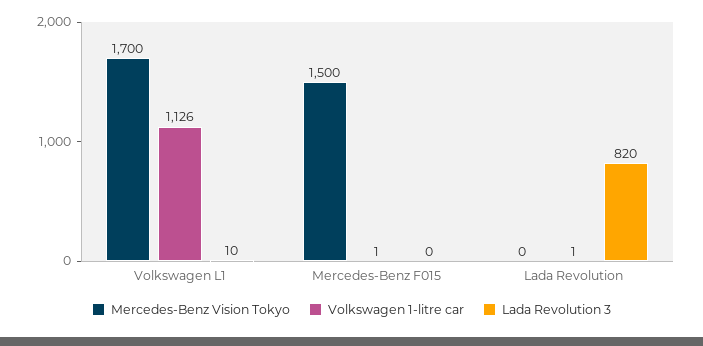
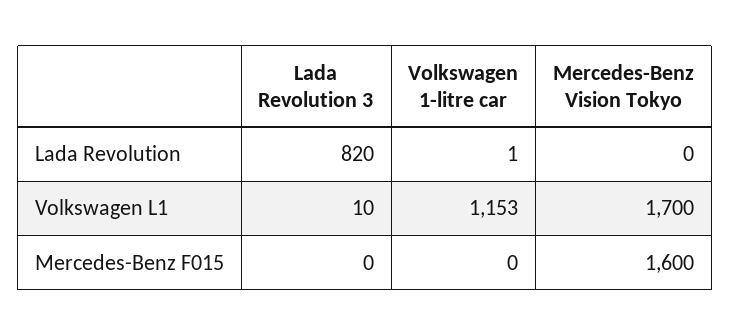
  {
    "Mercedes-Benz Vision Tokyo": {
      "Volkswagen L1": 1700,
-     "Mercedes-Benz F015": 1500,
+     "Mercedes-Benz F015": 1600,
      "Lada Revolution": 0
    },
    "Volkswagen 1-litre car": {
-     "Volkswagen L1": 1126,
+     "Volkswagen L1": 1153,
-     "Mercedes-Benz F015": 1,
+     "Mercedes-Benz F015": 0,
      "Lada Revolution": 1
    },
    "Lada Revolution 3": {
      "Volkswagen L1": 10,
      "Mercedes-Benz F015": 0,
      "Lada Revolution": 820
    }
  }

